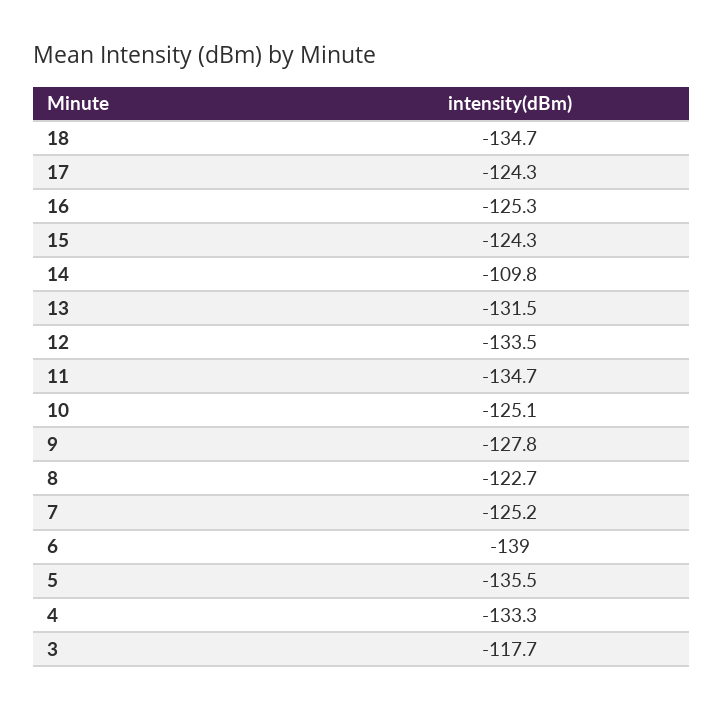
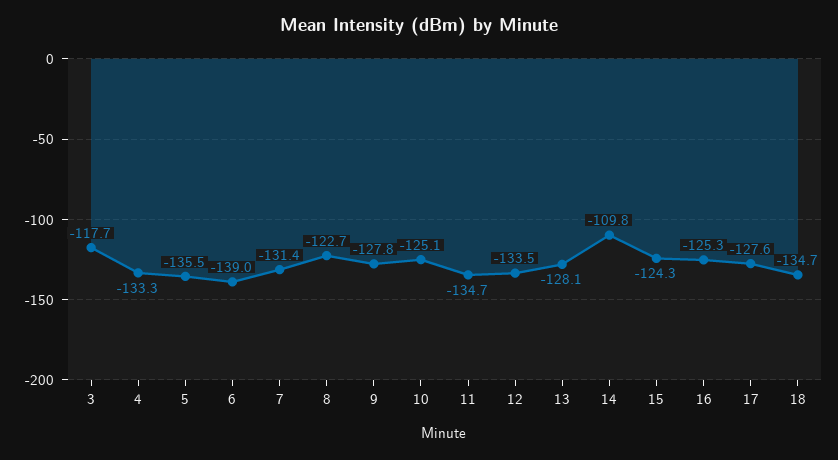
  {
    "18": -134.7,
-   "17": -124.3,
+   "17": -127.6,
    "16": -125.3,
    "15": -124.3,
    "14": -109.8,
-   "13": -131.5,
+   "13": -128.1,
    "12": -133.5,
    "11": -134.7,
    "10": -125.1,
    "9": -127.8,
    "8": -122.7,
-   "7": -125.2,
+   "7": -131.4,
    "6": -139,
    "5": -135.5,
    "4": -133.3,
    "3": -117.7
  }

